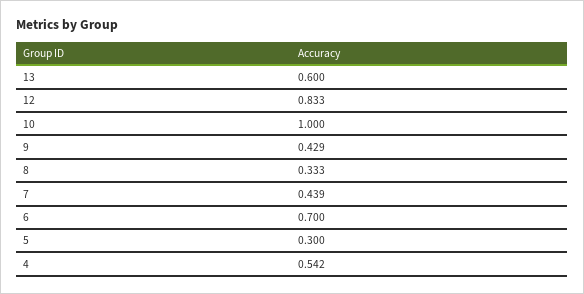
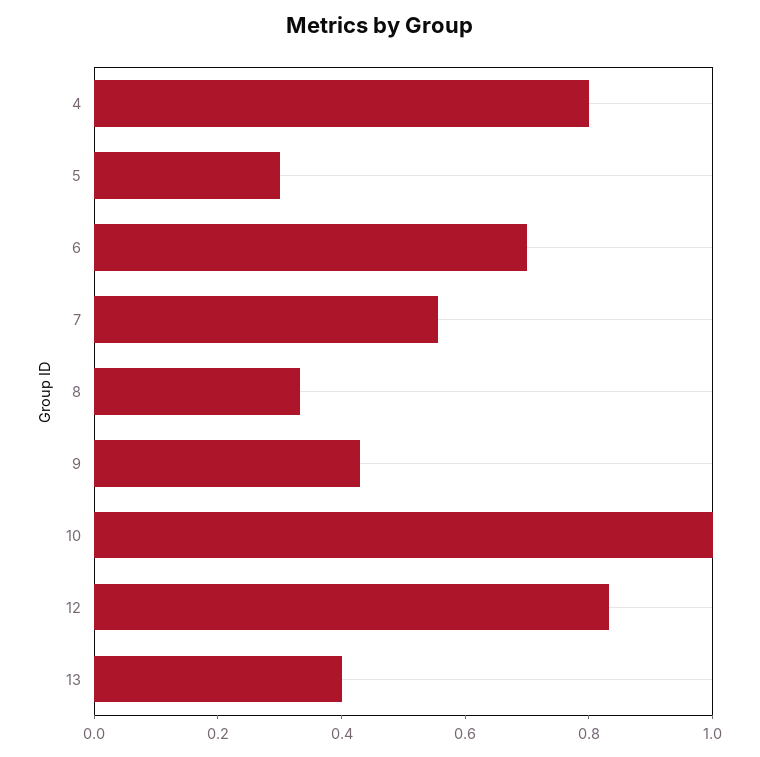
  {
-   "13": 0.6,
+   "13": 0.4,
    "12": 0.833,
    "10": 1,
    "9": 0.429,
    "8": 0.333,
-   "7": 0.439,
+   "7": 0.55,
    "6": 0.7,
    "5": 0.3,
-   "4": 0.542
+   "4": 0.8
  }

